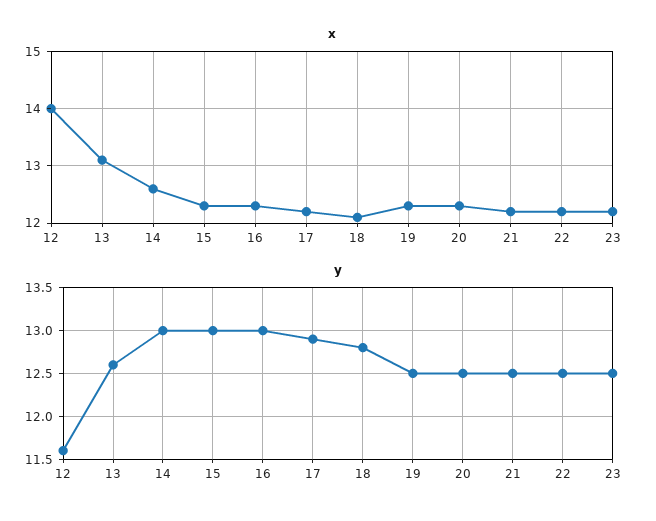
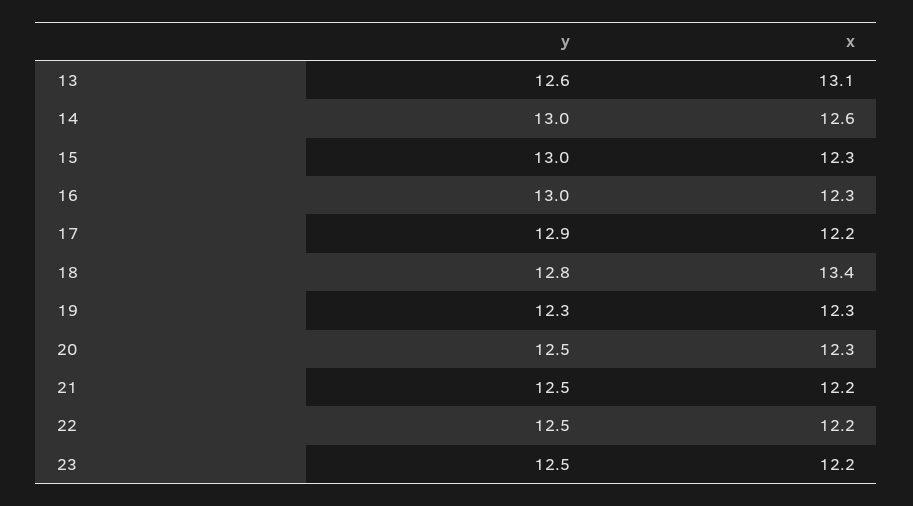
  {
    "x": {
-     "12": 14,
      "13": 13.1,
      "14": 12.6,
      "15": 12.3,
      "16": 12.3,
      "17": 12.2,
-     "18": 12,
+     "18": 13.4,
      "19": 12.3,
      "20": 12.3,
      "21": 12.2,
      "22": 12.2,
      "23": 12.2
    },
    "y": {
-     "12": 11.6,
      "13": 12.6,
      "14": 13,
      "15": 13,
      "16": 13,
      "17": 12.9,
      "18": 12.8,
-     "19": 12.5,
+     "19": 12.3,
      "20": 12.5,
      "21": 12.5,
      "22": 12.5,
      "23": 12.5
    }
  }

